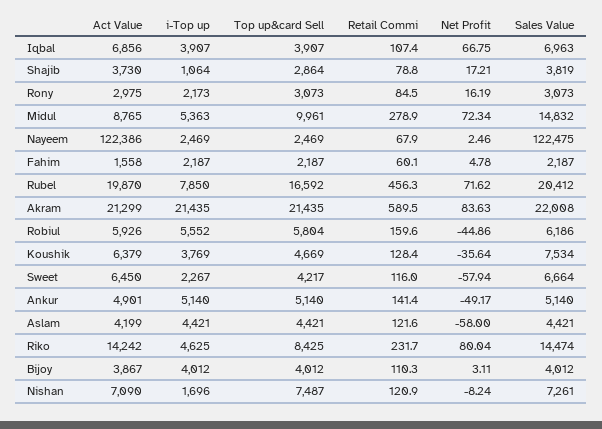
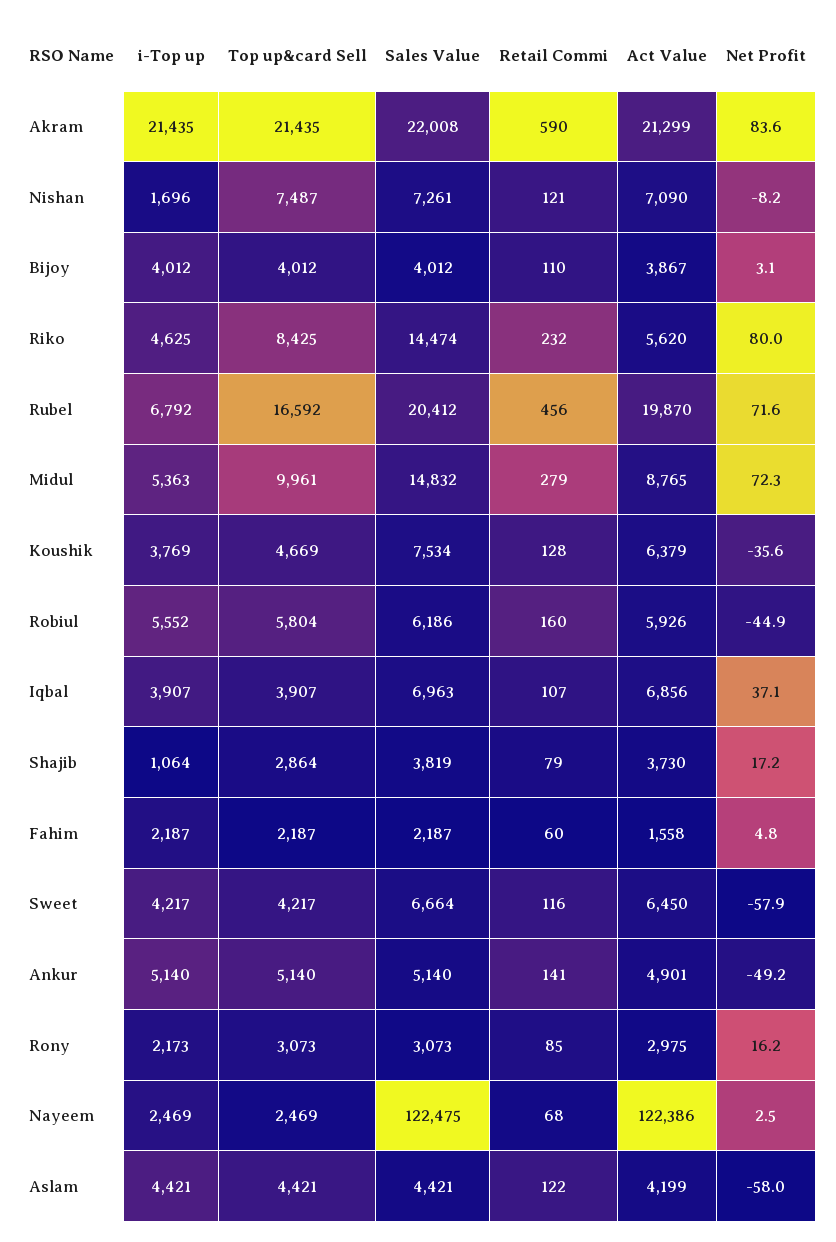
  {
    "Act Value": {
      "Iqbal": 6856,
      "Shajib": 3730,
      "Rony": 2975,
      "Midul": 8765,
      "Nayeem": 122386,
      "Fahim": 1558,
      "Rubel": 19870,
      "Akram": 21299,
      "Robiul": 5926,
      "Koushik": 6379,
      "Sweet": 6450,
      "Ankur": 4901,
      "Aslam": 4199,
-     "Riko": 14242,
+     "Riko": 5620,
      "Bijoy": 3867,
      "Nishan": 7090
    },
    "i-Top up": {
      "Iqbal": 3907,
      "Shajib": 1064,
      "Rony": 2173,
      "Midul": 5363,
      "Nayeem": 2469,
      "Fahim": 2187,
-     "Rubel": 7850,
+     "Rubel": 6792,
      "Akram": 21435,
      "Robiul": 5552,
      "Koushik": 3769,
-     "Sweet": 2267,
+     "Sweet": 4217,
      "Ankur": 5140,
      "Aslam": 4421,
      "Riko": 4625,
      "Bijoy": 4012,
      "Nishan": 1696
    },
    "Top up&card Sell": {
      "Iqbal": 3907,
      "Shajib": 2864,
      "Rony": 3073,
      "Midul": 9961,
      "Nayeem": 2469,
      "Fahim": 2187,
      "Rubel": 16592,
      "Akram": 21435,
      "Robiul": 5804,
      "Koushik": 4669,
      "Sweet": 4217,
      "Ankur": 5140,
      "Aslam": 4421,
      "Riko": 8425,
      "Bijoy": 4012,
      "Nishan": 7487
    },
    "Retail Commi": {
      "Iqbal": 107.4,
      "Shajib": 78.8,
      "Rony": 84.5,
      "Midul": 278.9,
      "Nayeem": 67.9,
      "Fahim": 60.1,
      "Rubel": 456.3,
      "Akram": 589.5,
      "Robiul": 159.6,
      "Koushik": 128.4,
      "Sweet": 116,
      "Ankur": 141.4,
      "Aslam": 121.6,
      "Riko": 231.7,
      "Bijoy": 110.3,
      "Nishan": 120.9
    },
    "Net Profit": {
-     "Iqbal": 66.75,
+     "Iqbal": 37.1,
      "Shajib": 17.21,
      "Rony": 16.19,
      "Midul": 72.34,
      "Nayeem": 2.46,
      "Fahim": 4.78,
      "Rubel": 71.62,
      "Akram": 83.63,
      "Robiul": -44.86,
      "Koushik": -35.64,
      "Sweet": -57.94,
      "Ankur": -49.17,
      "Aslam": -58,
      "Riko": 80.04,
      "Bijoy": 3.11,
      "Nishan": -8.24
    },
    "Sales Value": {
      "Iqbal": 6963,
      "Shajib": 3819,
      "Rony": 3073,
      "Midul": 14832,
      "Nayeem": 122475,
      "Fahim": 2187,
      "Rubel": 20412,
      "Akram": 22008,
      "Robiul": 6186,
      "Koushik": 7534,
      "Sweet": 6664,
      "Ankur": 5140,
      "Aslam": 4421,
      "Riko": 14474,
      "Bijoy": 4012,
      "Nishan": 7261
    }
  }

